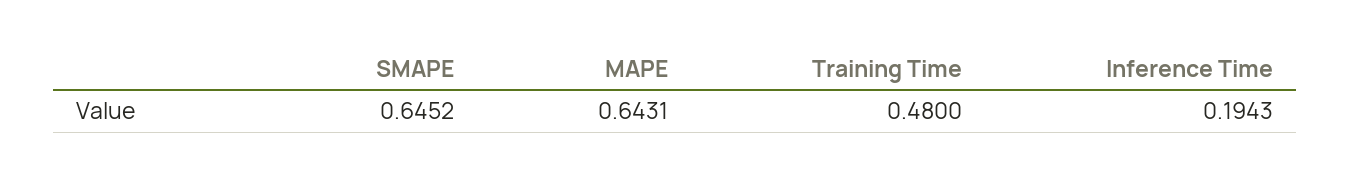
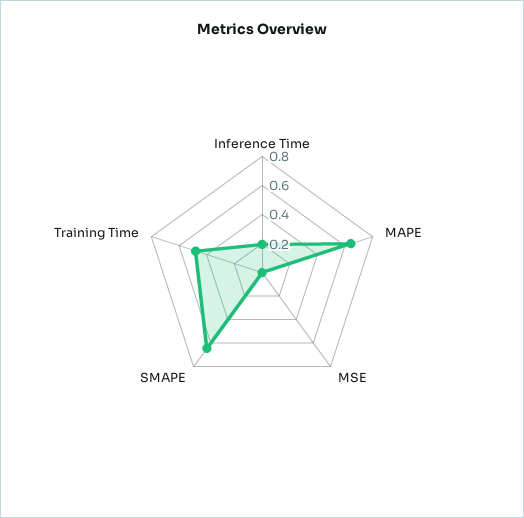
  {
    "SMAPE": 0.6452,
    "MAPE": 0.6431,
    "Training Time": 0.48,
-   "Inference Time": 0.1943
+   "Inference Time": 0.1943,
+   "MSE": 0
  }

